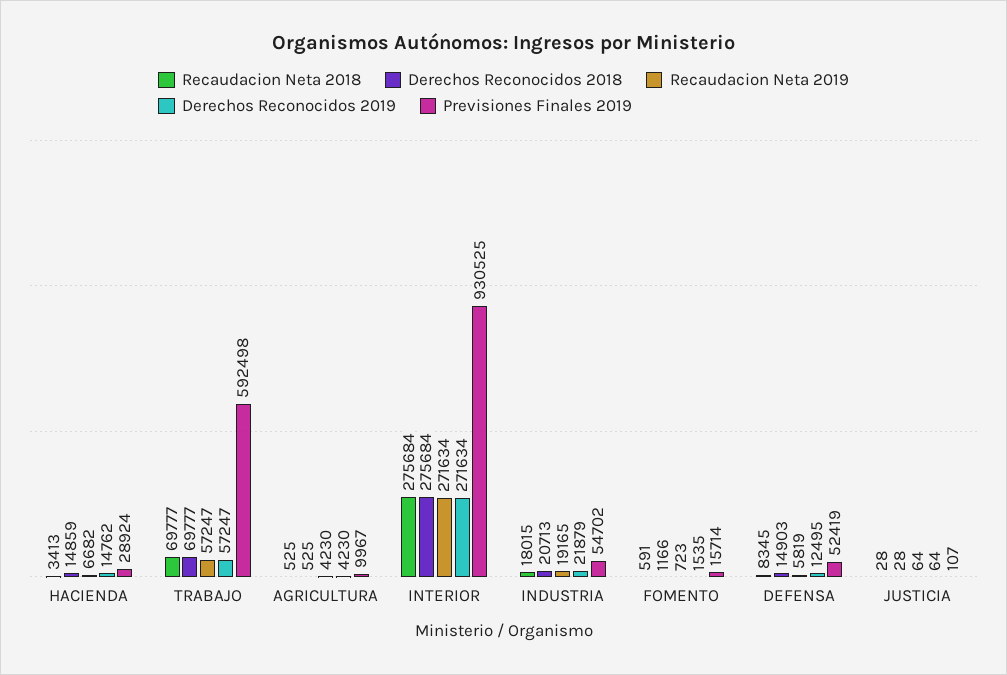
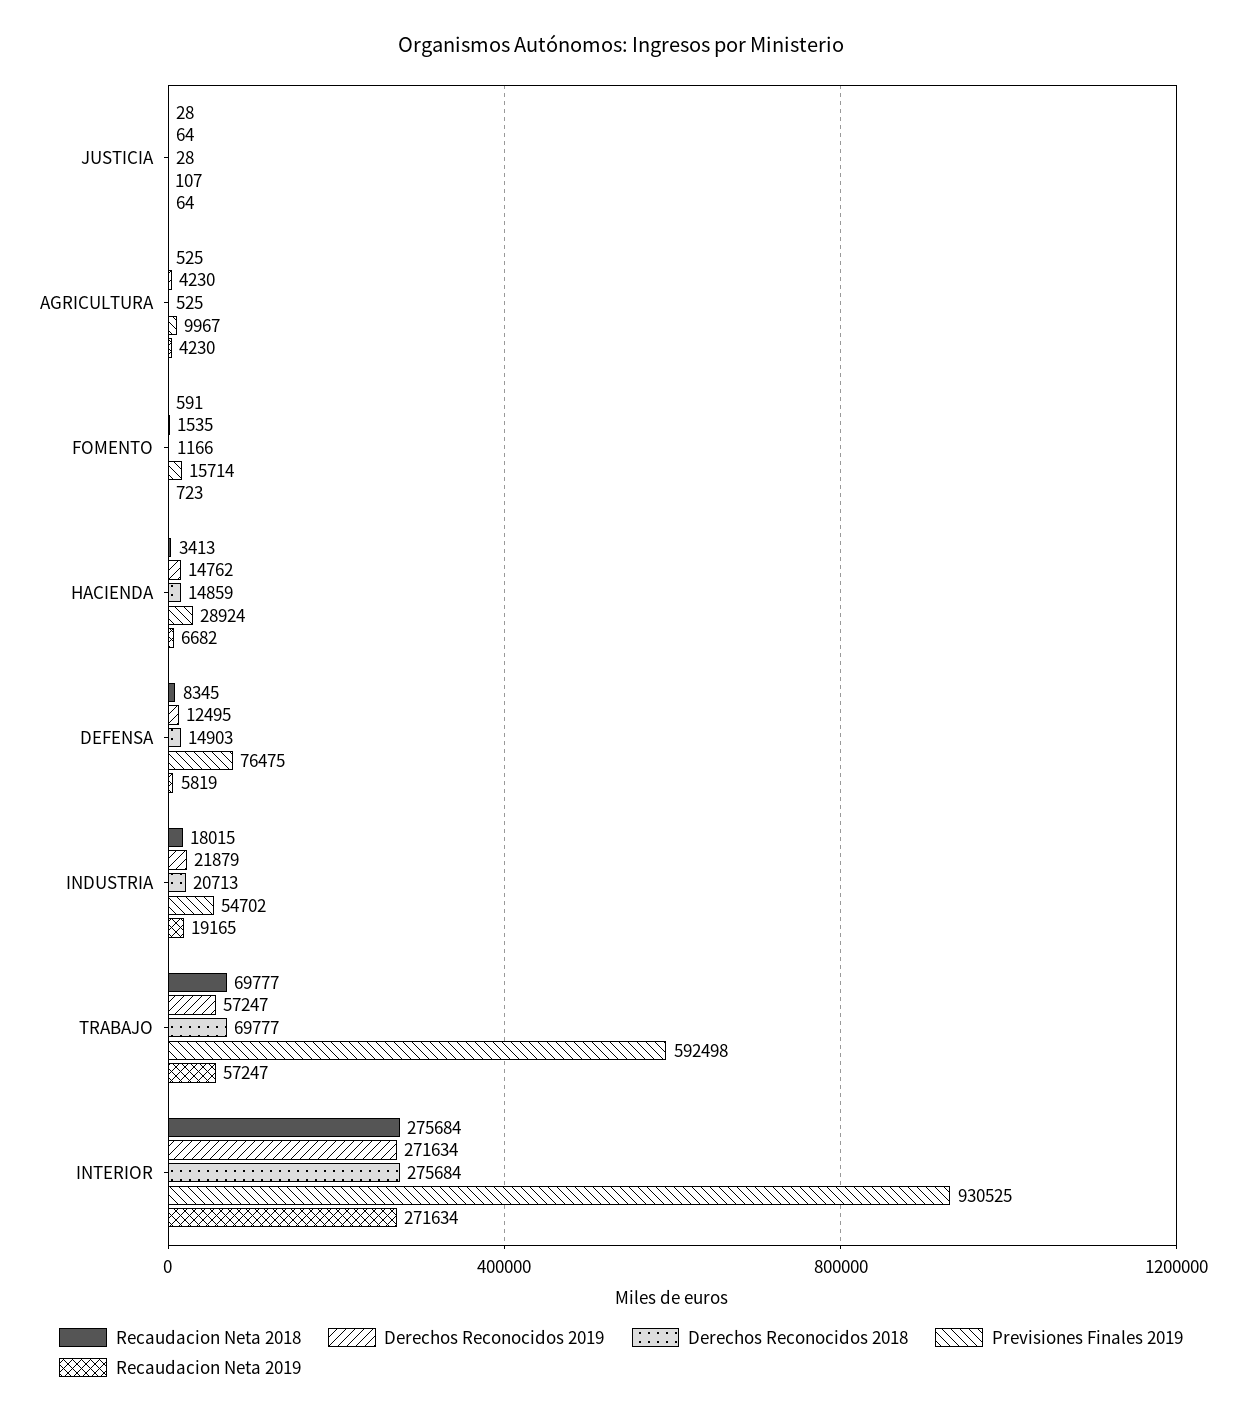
  {
    "Recaudacion Neta 2018": {
      "HACIENDA": 3413,
      "TRABAJO": 69777,
      "AGRICULTURA": 525,
      "INTERIOR": 275684,
      "INDUSTRIA": 18015,
      "FOMENTO": 591,
      "DEFENSA": 8345,
      "JUSTICIA": 28
    },
    "Derechos Reconocidos 2018": {
      "HACIENDA": 14859,
      "TRABAJO": 69777,
      "AGRICULTURA": 525,
      "INTERIOR": 275684,
      "INDUSTRIA": 20713,
      "FOMENTO": 1166,
      "DEFENSA": 14903,
      "JUSTICIA": 28
    },
    "Recaudacion Neta 2019": {
      "HACIENDA": 6682,
      "TRABAJO": 57247,
      "AGRICULTURA": 4230,
      "INTERIOR": 271634,
      "INDUSTRIA": 19165,
      "FOMENTO": 723,
      "DEFENSA": 5819,
      "JUSTICIA": 64
    },
    "Derechos Reconocidos 2019": {
      "HACIENDA": 14762,
      "TRABAJO": 57247,
      "AGRICULTURA": 4230,
      "INTERIOR": 271634,
      "INDUSTRIA": 21879,
      "FOMENTO": 1535,
      "DEFENSA": 12495,
      "JUSTICIA": 64
    },
    "Previsiones Finales 2019": {
      "HACIENDA": 28924,
      "TRABAJO": 592498,
      "AGRICULTURA": 9967,
      "INTERIOR": 930525,
      "INDUSTRIA": 54702,
      "FOMENTO": 15714,
-     "DEFENSA": 52419,
+     "DEFENSA": 76475,
      "JUSTICIA": 107
    }
  }

